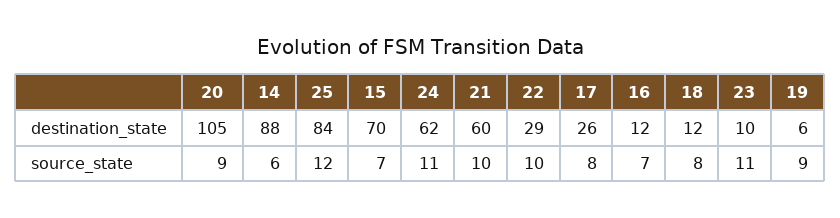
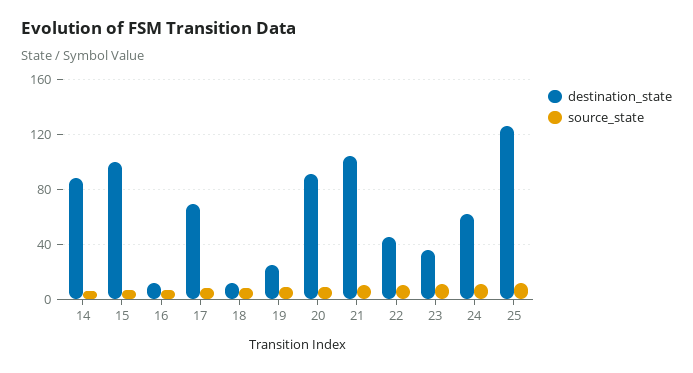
  {
    "destination_state": {
-     "20": 105,
+     "20": 90,
      "14": 88,
-     "25": 84,
+     "25": 125,
-     "15": 70,
+     "15": 100,
      "24": 62,
-     "21": 60,
+     "21": 105,
-     "22": 29,
+     "22": 45,
-     "17": 26,
+     "17": 70,
      "16": 12,
      "18": 12,
-     "23": 10,
+     "23": 35,
-     "19": 6
+     "19": 25
    },
    "source_state": {
      "20": 9,
      "14": 6,
      "25": 12,
      "15": 7,
      "24": 11,
      "21": 10,
      "22": 10,
      "17": 8,
      "16": 7,
      "18": 8,
      "23": 11,
      "19": 9
    }
  }

